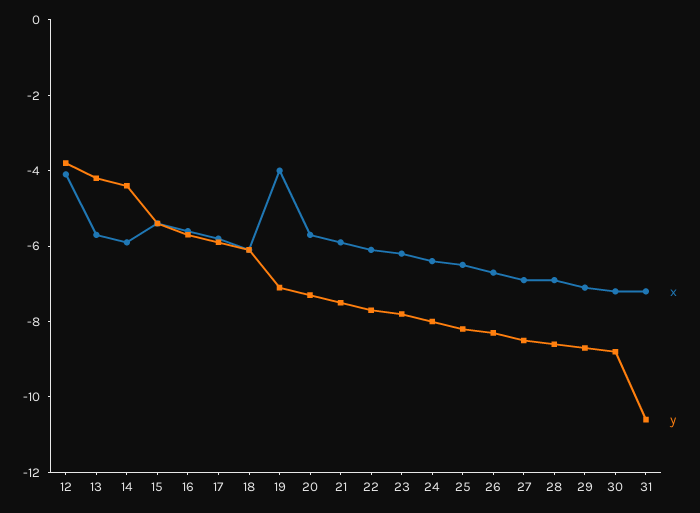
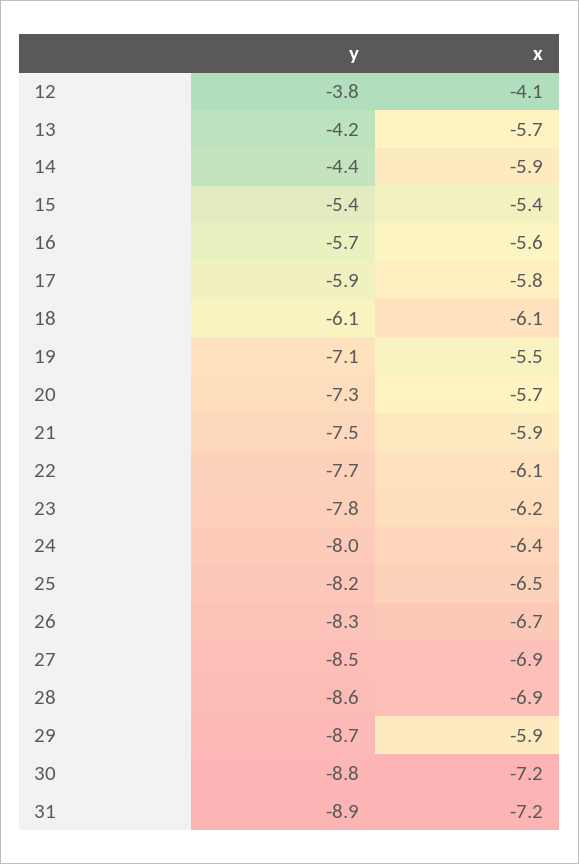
  {
    "x": {
      "12": -4.1,
      "13": -5.7,
      "14": -5.9,
      "15": -5.4,
      "16": -5.6,
      "17": -5.8,
      "18": -6.1,
-     "19": -4,
+     "19": -5.5,
      "20": -5.7,
      "21": -5.9,
      "22": -6.1,
      "23": -6.2,
      "24": -6.4,
      "25": -6.5,
      "26": -6.7,
      "27": -6.9,
      "28": -6.9,
-     "29": -7,
+     "29": -5.9,
      "30": -7.2,
      "31": -7.2
    },
    "y": {
      "12": -3.8,
      "13": -4.2,
      "14": -4.4,
      "15": -5.4,
      "16": -5.7,
      "17": -5.9,
      "18": -6.1,
      "19": -7.1,
      "20": -7.3,
      "21": -7.5,
      "22": -7.7,
      "23": -7.8,
      "24": -8,
      "25": -8.2,
      "26": -8.3,
      "27": -8.5,
      "28": -8.6,
      "29": -8.7,
      "30": -8.8,
-     "31": -10.5
+     "31": -8.9
    }
  }

